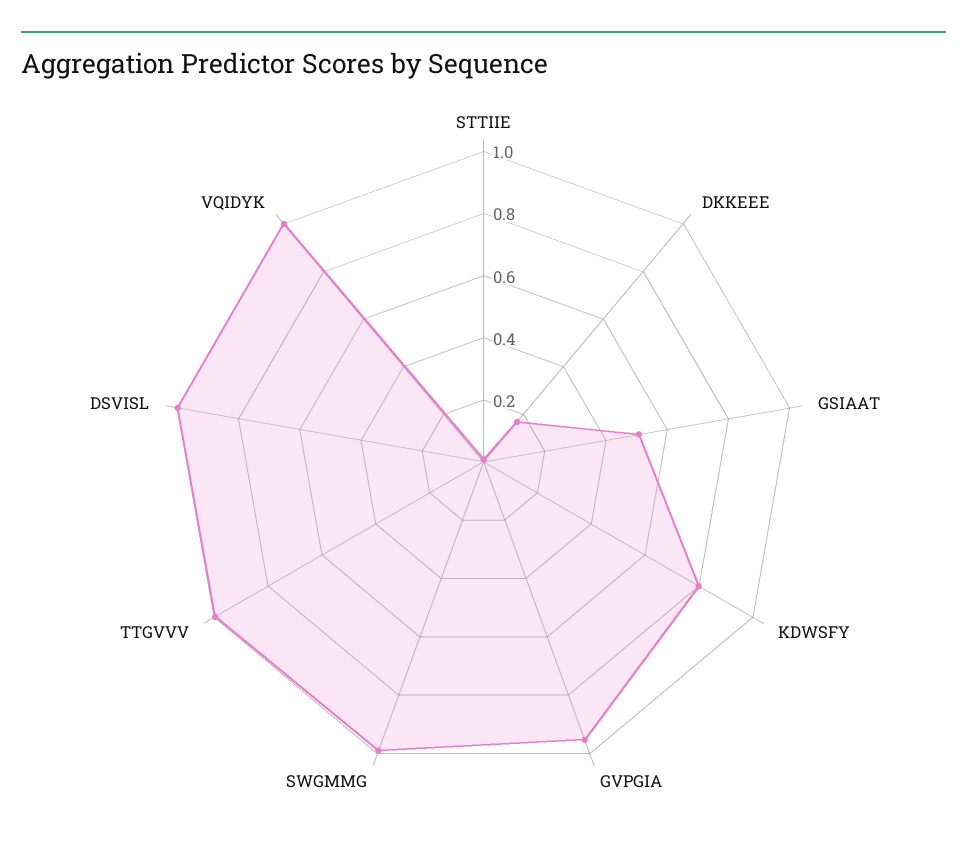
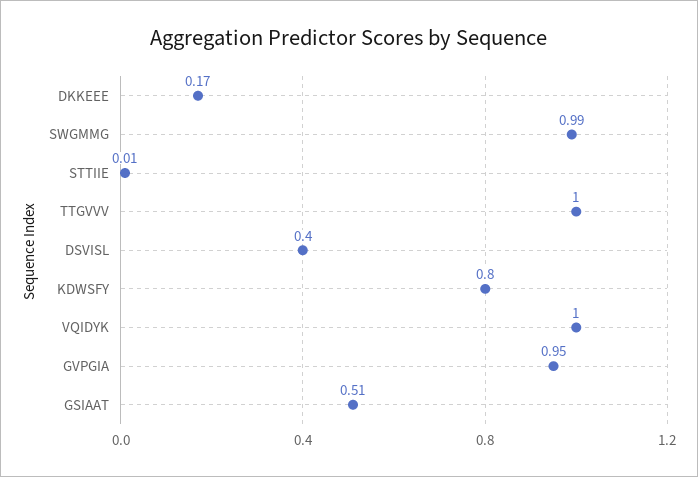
  {
    "STTIIE": 0.01,
    "DKKEEE": 0.17,
    "GSIAAT": 0.51,
    "KDWSFY": 0.8,
    "GVPGIA": 0.95,
    "SWGMMG": 0.99,
    "TTGVVV": 1,
-   "DSVISL": 1,
+   "DSVISL": 0.4,
    "VQIDYK": 1
  }

